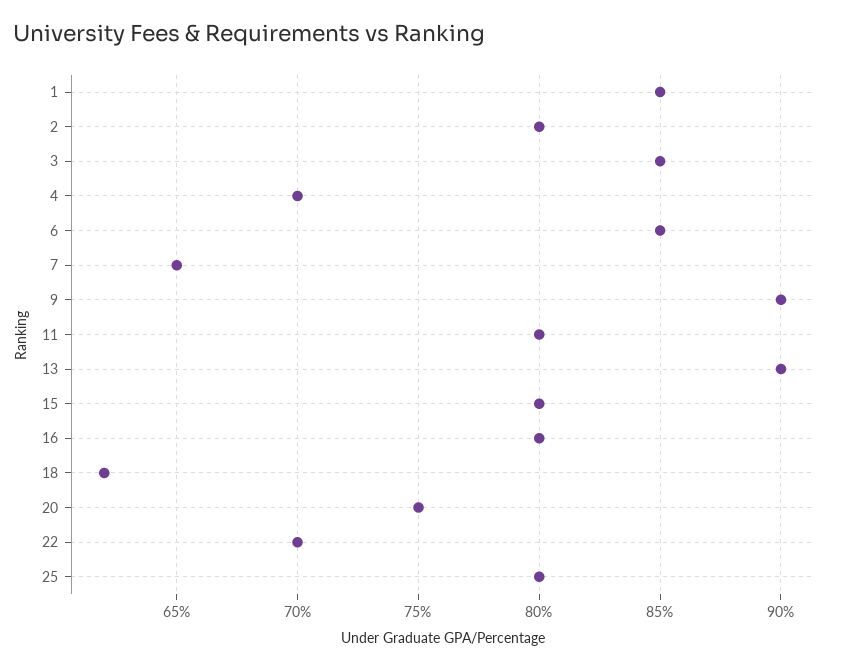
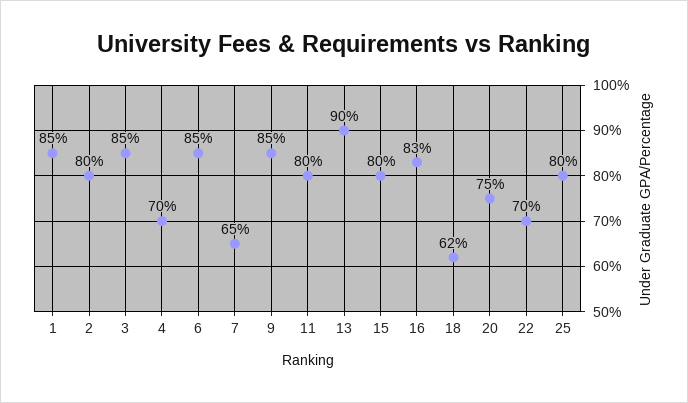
  {
    "1": 85,
    "2": 80,
    "3": 85,
    "4": 70,
    "6": 85,
    "7": 65,
-   "9": 90,
+   "9": 85,
    "11": 80,
    "13": 90,
    "15": 80,
-   "16": 80,
+   "16": 83,
    "18": 62,
    "20": 75,
    "22": 70,
    "25": 80
  }

